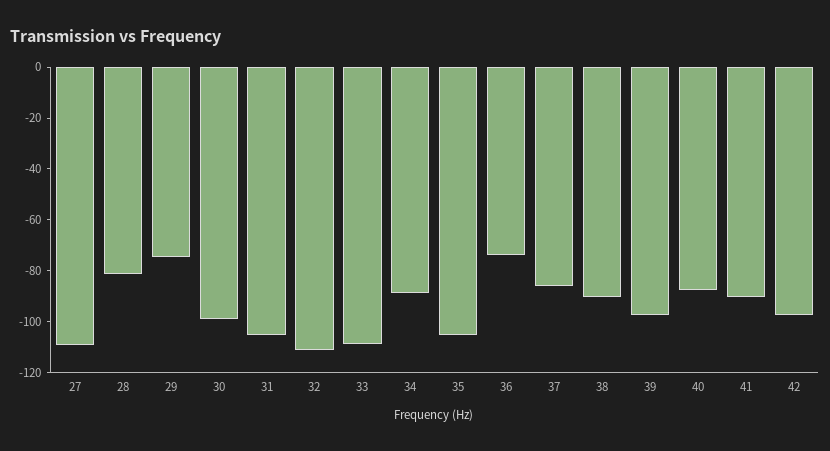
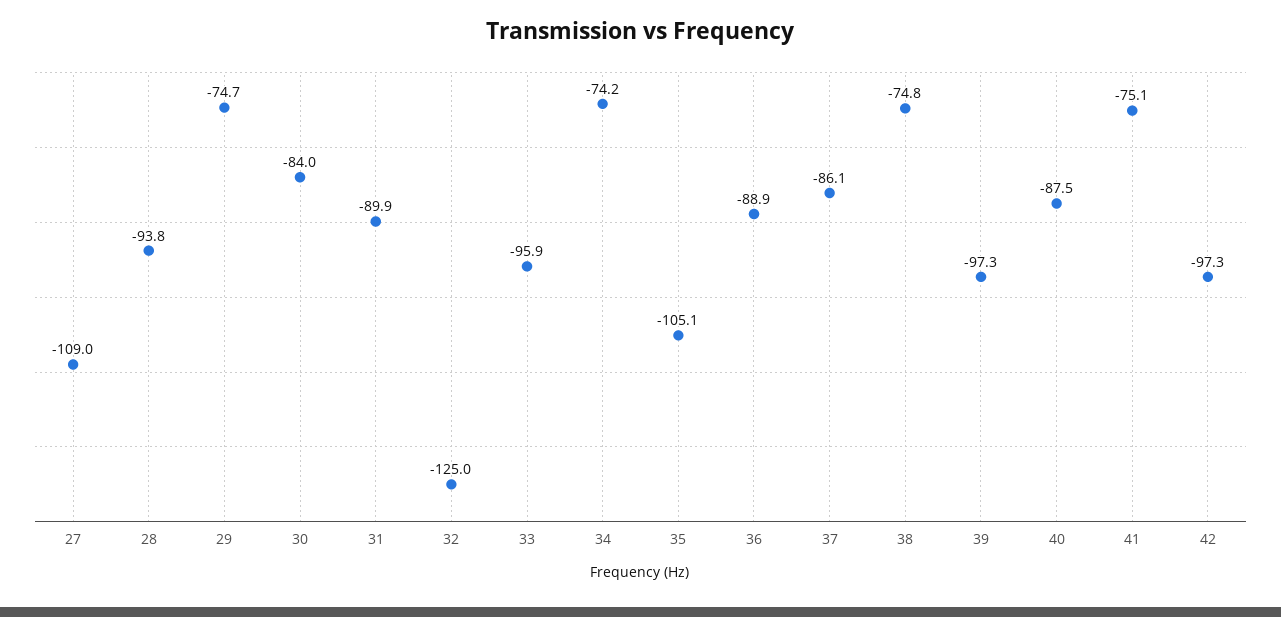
  {
    "27": -109,
-   "28": -80,
+   "28": -93.8,
    "29": -74.7,
-   "30": -100,
+   "30": -84,
-   "31": -105,
+   "31": -89.9,
-   "32": -110,
+   "32": -125,
-   "33": -110,
+   "33": -95.9,
-   "34": -90,
+   "34": -74.2,
    "35": -105.1,
-   "36": -75,
+   "36": -88.9,
    "37": -86.1,
-   "38": -90,
+   "38": -74.8,
    "39": -97.3,
    "40": -87.5,
-   "41": -90,
+   "41": -75.1,
    "42": -97.3
  }

